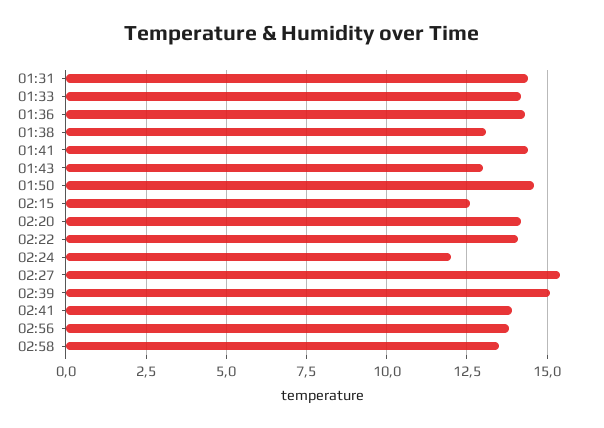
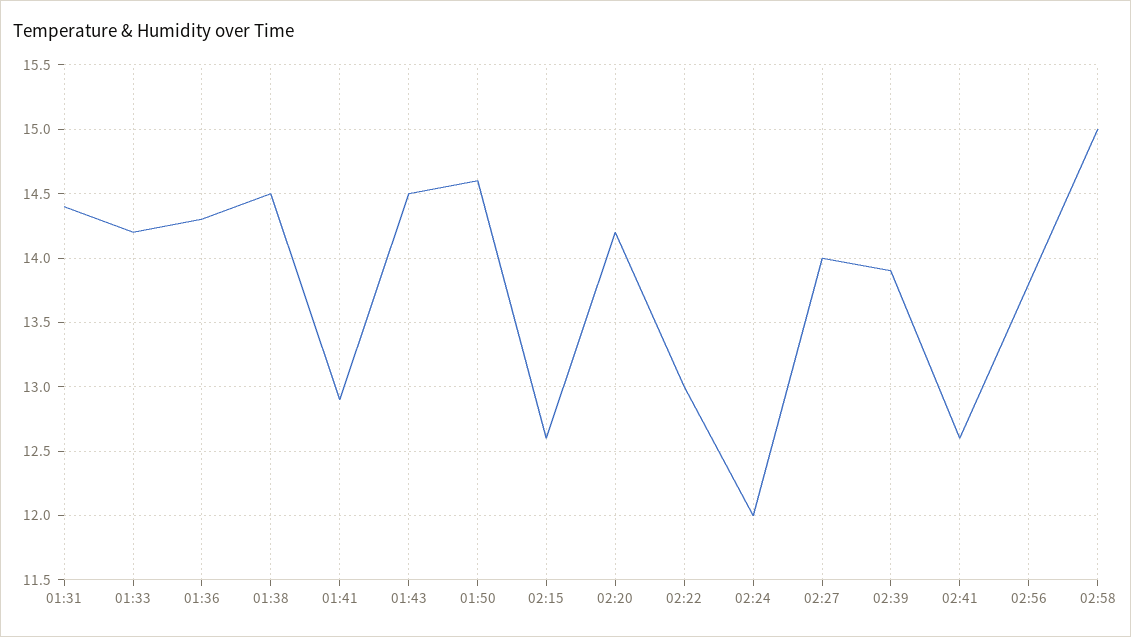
  {
    "01:31": 14.4,
    "01:33": 14.2,
    "01:36": 14.3,
-   "01:38": 13,
+   "01:38": 14.5,
-   "01:41": 14.5,
+   "01:41": 12.9,
-   "01:43": 13,
+   "01:43": 14.5,
    "01:50": 14.6,
    "02:15": 12.6,
    "02:20": 14.2,
-   "02:22": 14,
+   "02:22": 13,
    "02:24": 12,
-   "02:27": 15.5,
+   "02:27": 14,
-   "02:39": 15,
+   "02:39": 13.9,
-   "02:41": 14,
+   "02:41": 12.6,
    "02:56": 13.8,
-   "02:58": 13.5
+   "02:58": 15
  }

